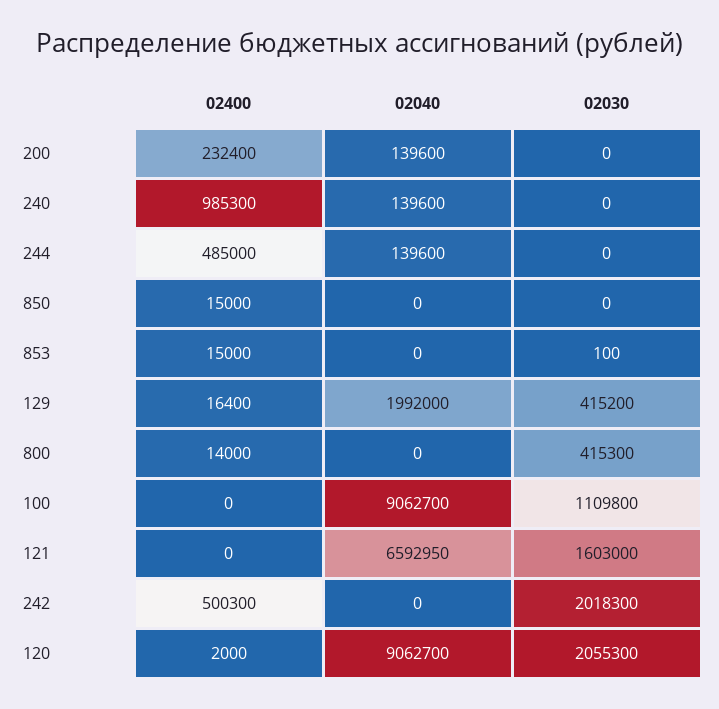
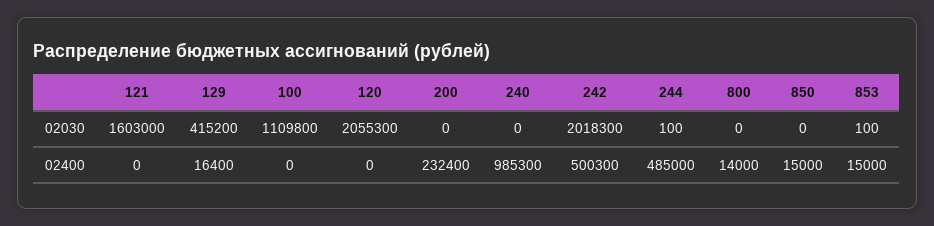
  {
    "02400": {
      "200": 232400,
      "240": 985300,
      "244": 485000,
      "850": 15000,
      "853": 15000,
      "129": 16400,
      "800": 14000,
      "100": 0,
      "121": 0,
      "242": 500300,
-     "120": 2000
+     "120": 0
    },
-   "02040": {
-     "200": 139600,
-     "240": 139600,
-     "244": 139600,
-     "850": 0,
-     "853": 0,
-     "129": 1992000,
-     "800": 0,
-     "100": 9062700,
-     "121": 6592950,
-     "242": 0,
-     "120": 9062700
-   },
    "02030": {
      "200": 0,
      "240": 0,
-     "244": 0,
+     "244": 100,
      "850": 0,
      "853": 100,
      "129": 415200,
-     "800": 415300,
+     "800": 0,
      "100": 1109800,
      "121": 1603000,
      "242": 2018300,
      "120": 2055300
    }
  }

